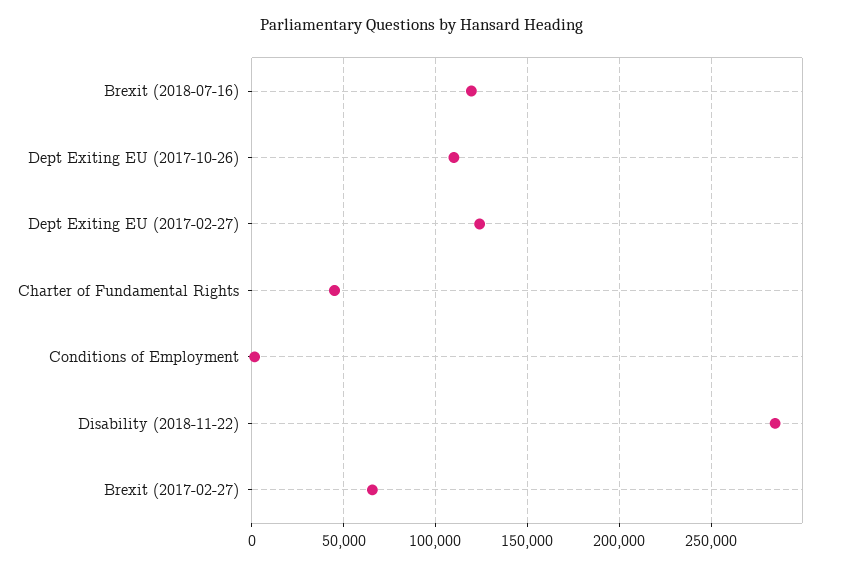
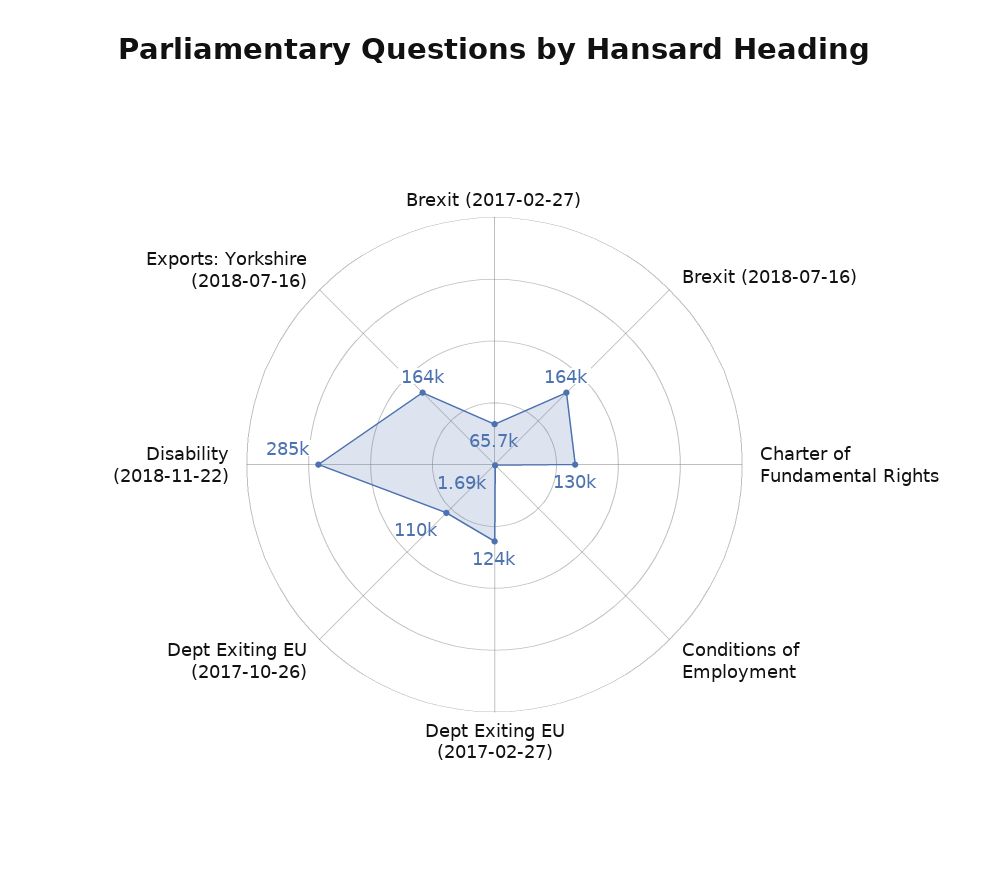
  {
-   "Brexit (2018-07-16)": 120000,
+   "Brexit (2018-07-16)": 164000,
    "Dept Exiting EU (2017-10-26)": 110000,
    "Dept Exiting EU (2017-02-27)": 124000,
-   "Charter of Fundamental Rights": 45000,
+   "Charter of Fundamental Rights": 130000,
    "Conditions of Employment": 1690,
    "Disability (2018-11-22)": 285000,
-   "Brexit (2017-02-27)": 65700
+   "Brexit (2017-02-27)": 65700,
+   "Exports: Yorkshire (2018-07-16)": 164000
  }

